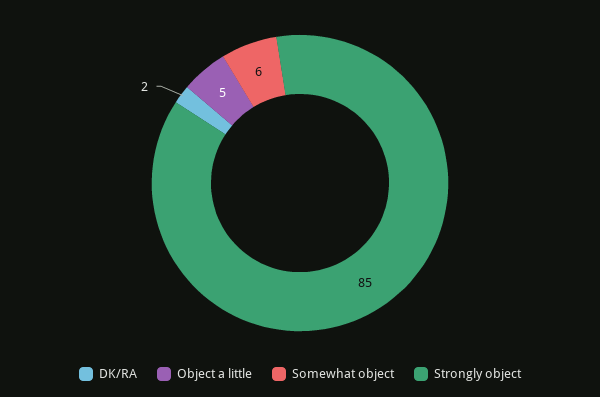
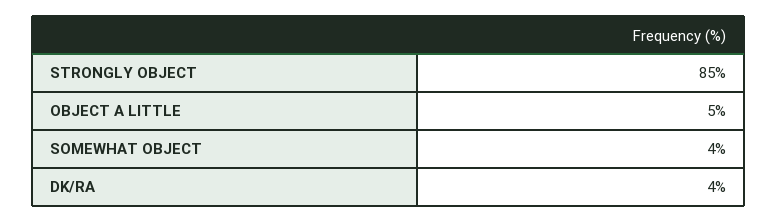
  {
-   "DK/RA": 2,
+   "DK/RA": 4,
    "Object a little": 5,
-   "Somewhat object": 6,
+   "Somewhat object": 4,
    "Strongly object": 85
  }

